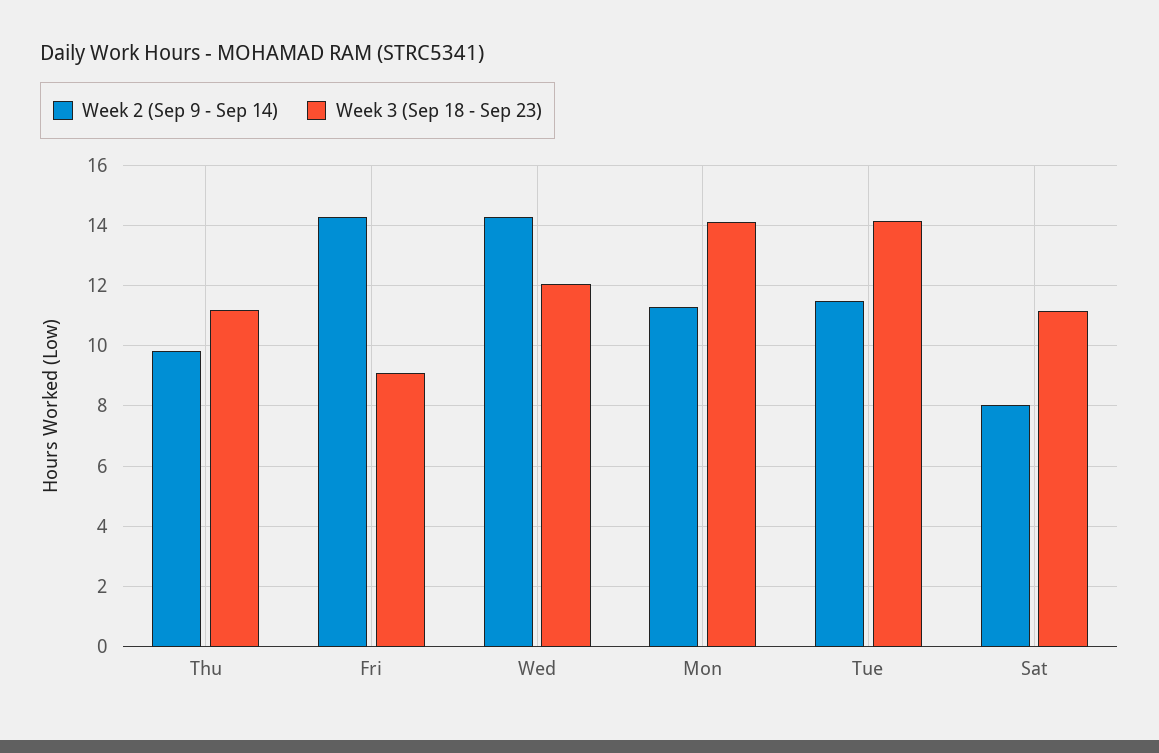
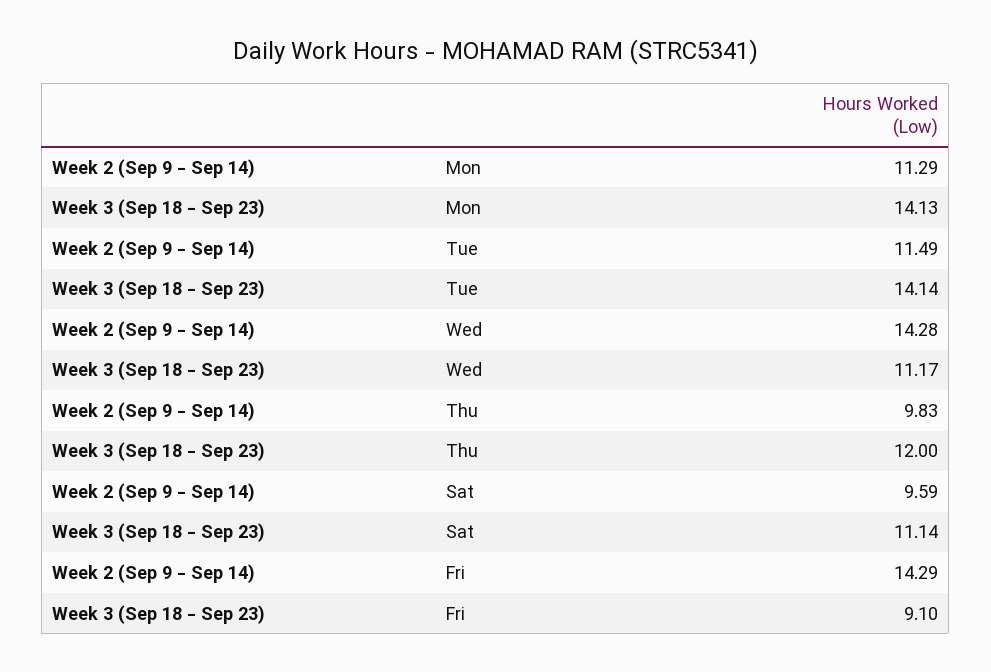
  {
    "Week 2 (Sep 9 - Sep 14)": {
      "Thu": 9.83,
      "Fri": 14.29,
      "Wed": 14.28,
      "Mon": 11.29,
      "Tue": 11.49,
-     "Sat": 8
+     "Sat": 9.59
    },
    "Week 3 (Sep 18 - Sep 23)": {
-     "Thu": 11.2,
+     "Thu": 12,
      "Fri": 9.1,
-     "Wed": 12,
+     "Wed": 11.17,
      "Mon": 14.13,
      "Tue": 14.14,
      "Sat": 11.14
    }
  }

